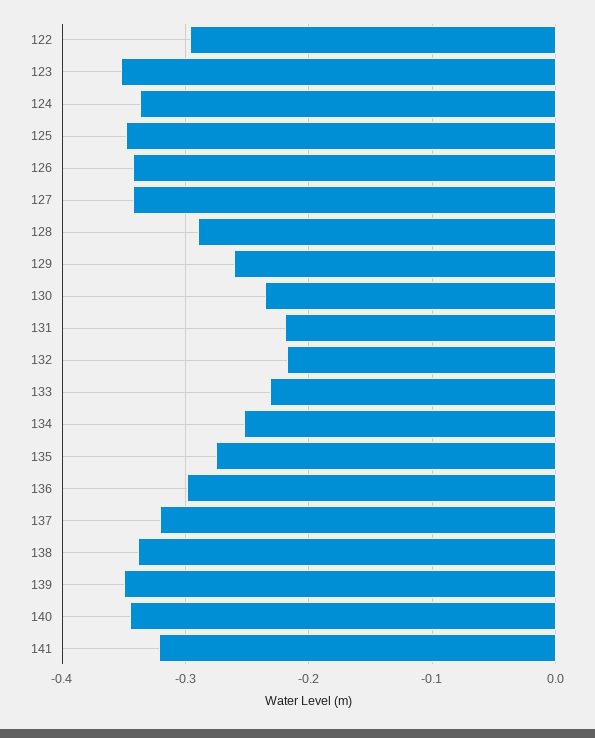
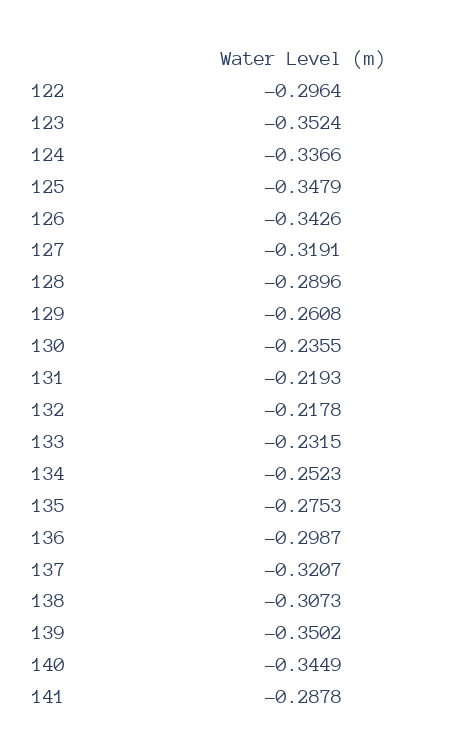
  {
    "122": -0.2964,
    "123": -0.3524,
    "124": -0.3366,
    "125": -0.3479,
    "126": -0.3426,
-   "127": -0.34,
+   "127": -0.3191,
    "128": -0.2896,
    "129": -0.2608,
    "130": -0.2355,
    "131": -0.2193,
    "132": -0.2178,
    "133": -0.2315,
    "134": -0.2523,
    "135": -0.2753,
    "136": -0.2987,
    "137": -0.3207,
-   "138": -0.34,
+   "138": -0.3073,
    "139": -0.3502,
    "140": -0.3449,
-   "141": -0.32
+   "141": -0.2878
  }

